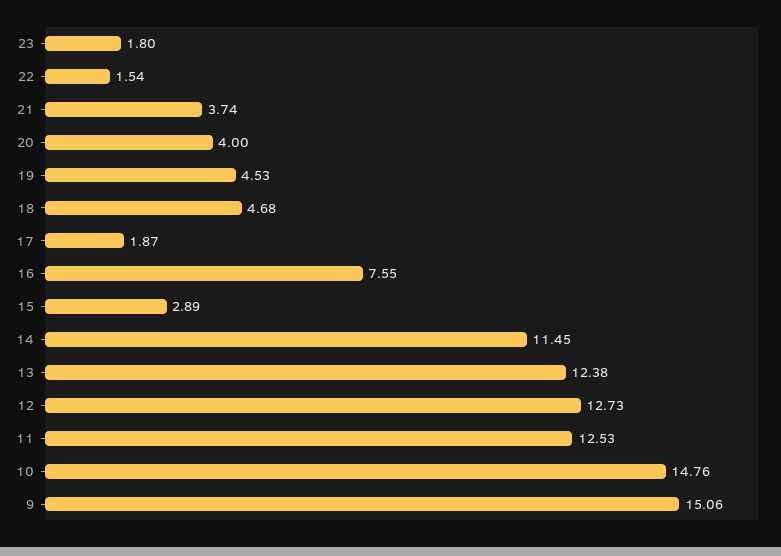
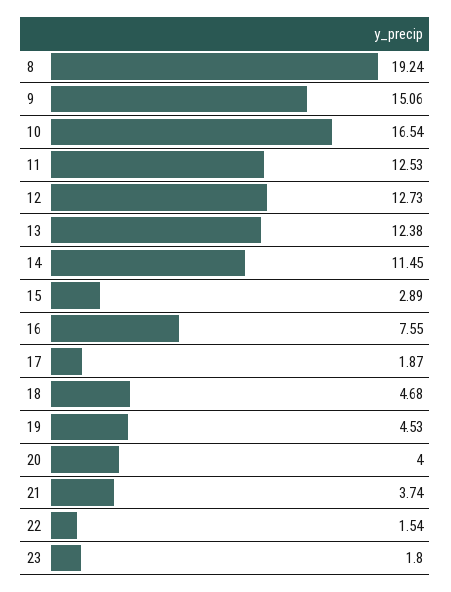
  {
    "23": 1.8,
    "22": 1.54,
    "21": 3.74,
    "20": 4,
    "19": 4.53,
    "18": 4.68,
    "17": 1.87,
    "16": 7.55,
    "15": 2.89,
    "14": 11.45,
    "13": 12.38,
    "12": 12.73,
    "11": 12.53,
-   "10": 14.76,
+   "10": 16.54,
-   "9": 15.06
+   "9": 15.06,
+   "8": 19.24
  }

